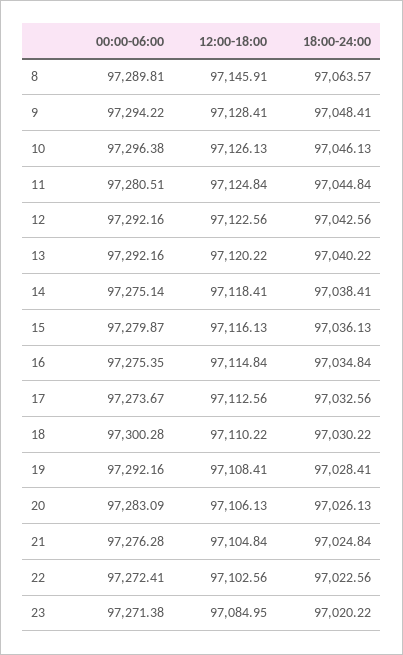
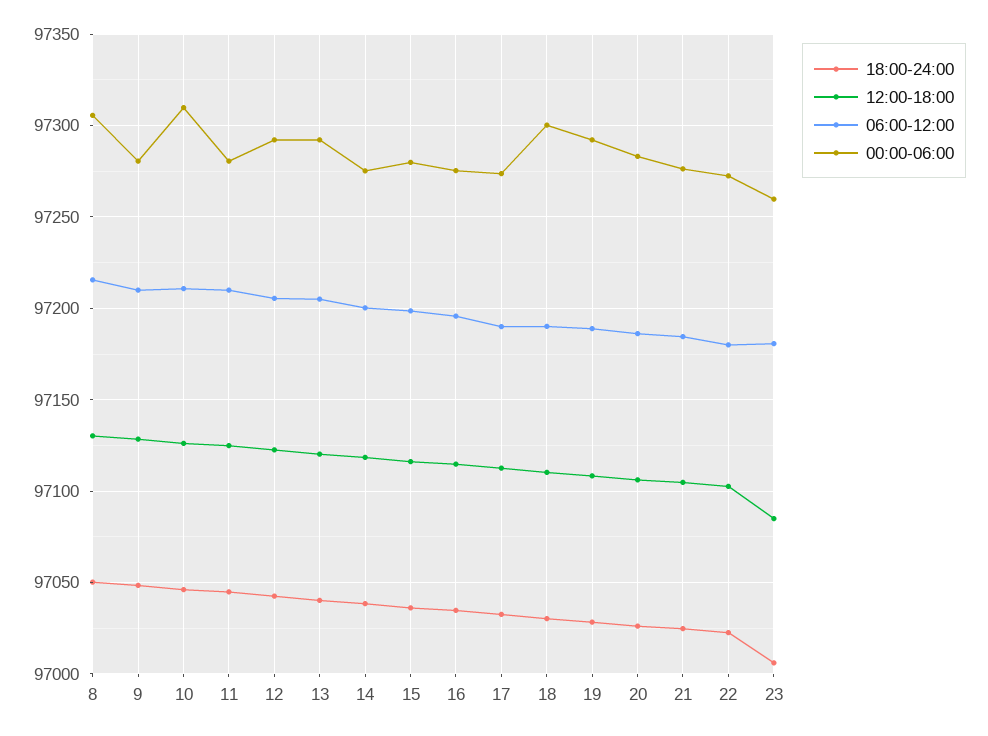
  {
    "00:00-06:00": {
-     "8": 97289.81,
+     "8": 97305,
-     "9": 97294.22,
+     "9": 97280,
-     "10": 97296.38,
+     "10": 97310,
      "11": 97280.51,
      "12": 97292.16,
      "13": 97292.16,
      "14": 97275.14,
      "15": 97279.87,
      "16": 97275.35,
      "17": 97273.67,
      "18": 97300.28,
      "19": 97292.16,
      "20": 97283.09,
      "21": 97276.28,
      "22": 97272.41,
-     "23": 97271.38
+     "23": 97260
    },
    "12:00-18:00": {
-     "8": 97145.91,
+     "8": 97130,
      "9": 97128.41,
      "10": 97126.13,
      "11": 97124.84,
      "12": 97122.56,
      "13": 97120.22,
      "14": 97118.41,
      "15": 97116.13,
      "16": 97114.84,
      "17": 97112.56,
      "18": 97110.22,
      "19": 97108.41,
      "20": 97106.13,
      "21": 97104.84,
      "22": 97102.56,
      "23": 97084.95
    },
    "18:00-24:00": {
-     "8": 97063.57,
+     "8": 97050,
      "9": 97048.41,
      "10": 97046.13,
      "11": 97044.84,
      "12": 97042.56,
      "13": 97040.22,
      "14": 97038.41,
      "15": 97036.13,
      "16": 97034.84,
      "17": 97032.56,
      "18": 97030.22,
      "19": 97028.41,
      "20": 97026.13,
      "21": 97024.84,
      "22": 97022.56,
-     "23": 97020.22
+     "23": 97005
-   }
+   },
+   "06:00-12:00": {
+     "8": 97215,
+     "9": 97210,
+     "10": 97210,
+     "11": 97210,
+     "12": 97205,
+     "13": 97205,
+     "14": 97200,
+     "15": 97200,
+     "16": 97195,
+     "17": 97190,
+     "18": 97190,
+     "19": 97190,
+     "20": 97185,
+     "21": 97185,
+     "22": 97180,
+     "23": 97180
+   }
  }

